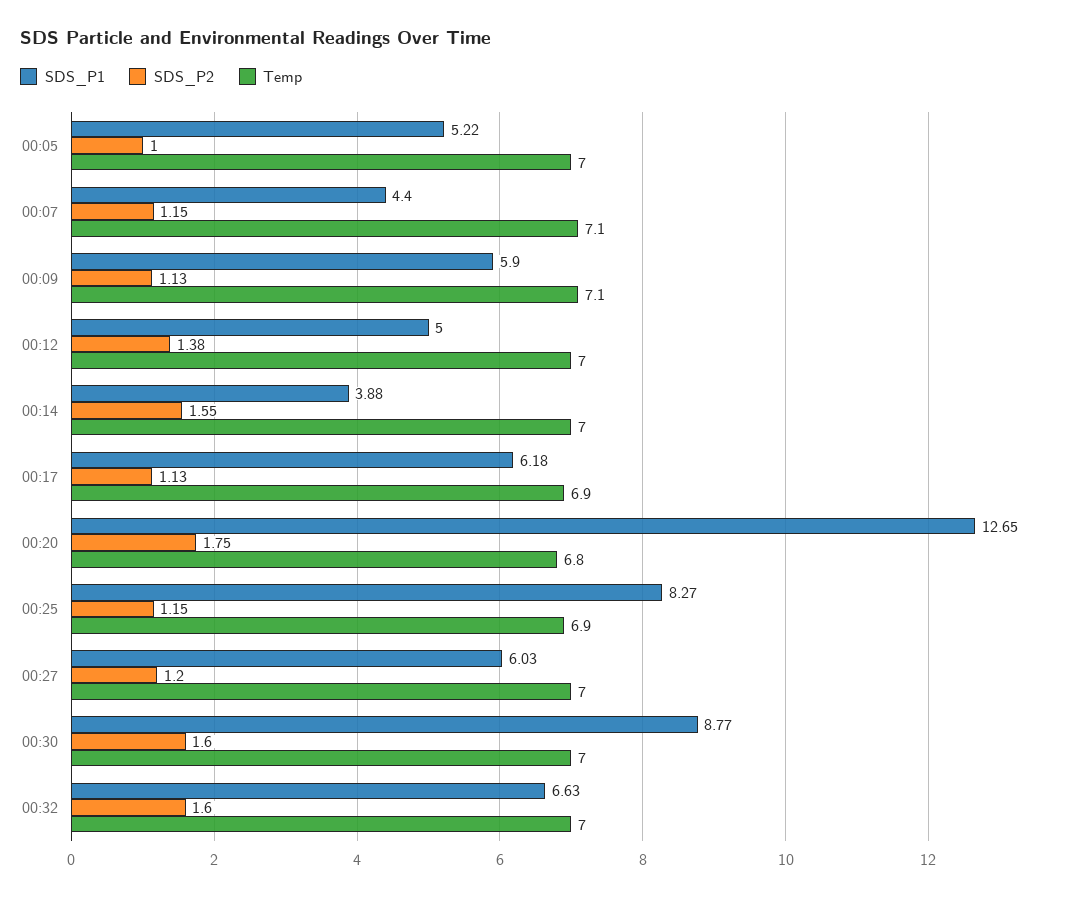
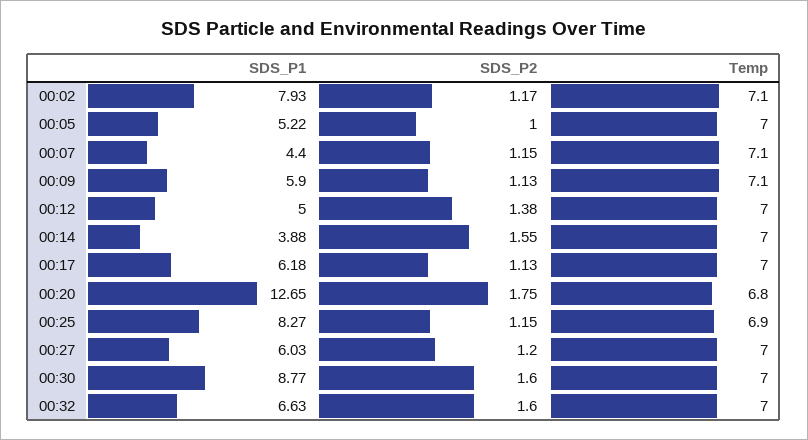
  {
    "SDS_P1": {
      "00:05": 5.22,
      "00:07": 4.4,
      "00:09": 5.9,
      "00:12": 5,
      "00:14": 3.88,
      "00:17": 6.18,
      "00:20": 12.65,
      "00:25": 8.27,
      "00:27": 6.03,
      "00:30": 8.77,
-     "00:32": 6.63
+     "00:32": 6.63,
+     "00:02": 7.93
    },
    "SDS_P2": {
      "00:05": 1,
      "00:07": 1.15,
      "00:09": 1.13,
      "00:12": 1.38,
      "00:14": 1.55,
      "00:17": 1.13,
      "00:20": 1.75,
      "00:25": 1.15,
      "00:27": 1.2,
      "00:30": 1.6,
-     "00:32": 1.6
+     "00:32": 1.6,
+     "00:02": 1.17
    },
    "Temp": {
      "00:05": 7,
      "00:07": 7.1,
      "00:09": 7.1,
      "00:12": 7,
      "00:14": 7,
-     "00:17": 6.9,
+     "00:17": 7,
      "00:20": 6.8,
      "00:25": 6.9,
      "00:27": 7,
      "00:30": 7,
-     "00:32": 7
+     "00:32": 7,
+     "00:02": 7.1
    }
  }

